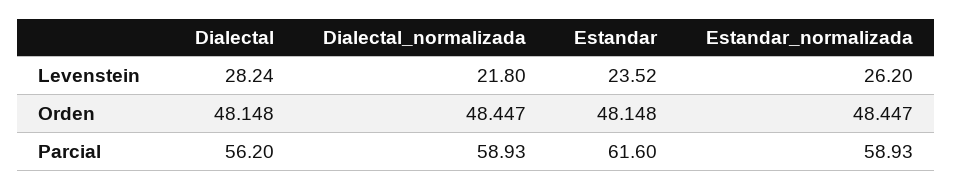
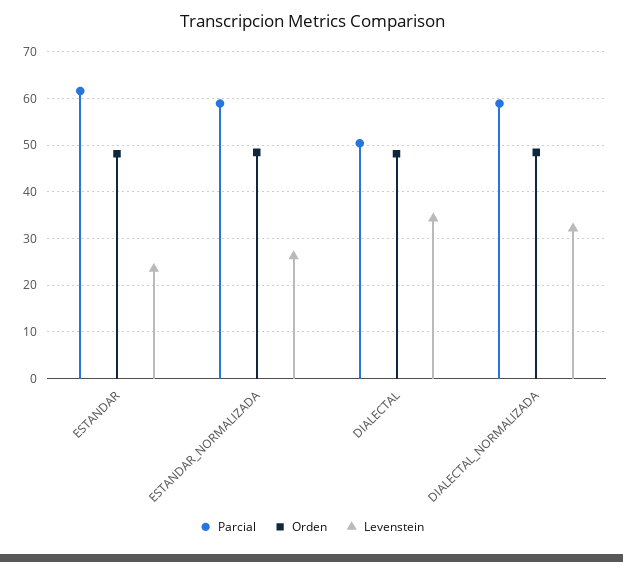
  {
    "Levenstein": {
-     "Dialectal": 28.24,
+     "Dialectal": 34,
-     "Dialectal_normalizada": 21.8,
+     "Dialectal_normalizada": 32,
      "Estandar": 23.52,
      "Estandar_normalizada": 26.2
    },
    "Orden": {
      "Dialectal": 48.148,
      "Dialectal_normalizada": 48.447,
      "Estandar": 48.148,
      "Estandar_normalizada": 48.447
    },
    "Parcial": {
-     "Dialectal": 56.2,
+     "Dialectal": 50,
      "Dialectal_normalizada": 58.93,
      "Estandar": 61.6,
      "Estandar_normalizada": 58.93
    }
  }

